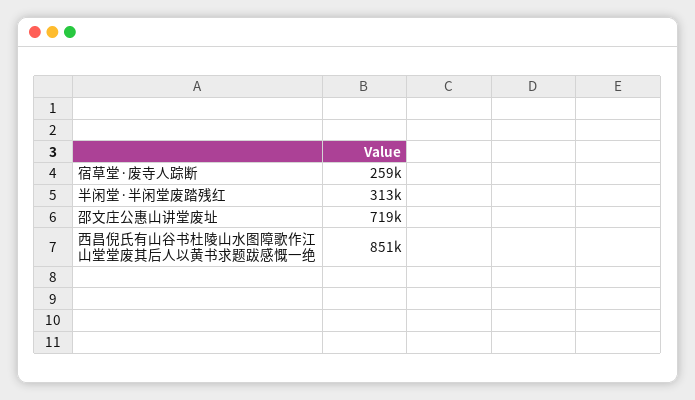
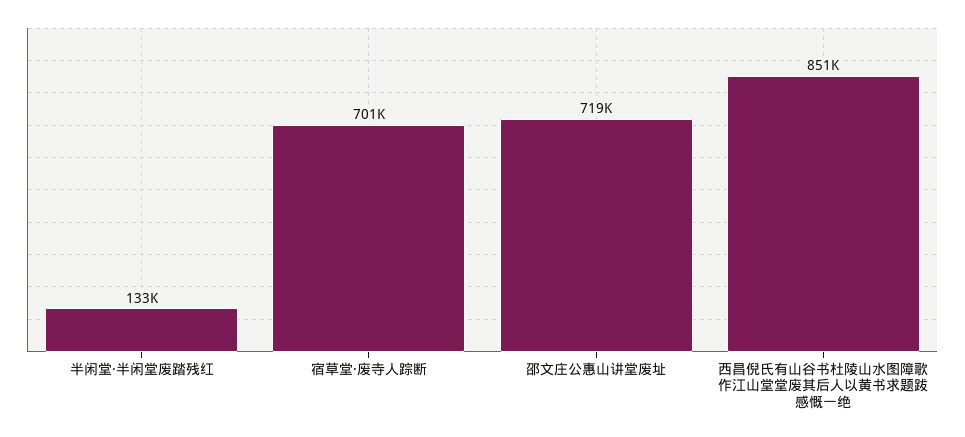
  {
-   "宿草堂·废寺人踪断": 259000,
+   "宿草堂·废寺人踪断": 701000,
-   "半闲堂·半闲堂废踏残红": 313000,
+   "半闲堂·半闲堂废踏残红": 133000,
    "邵文庄公惠山讲堂废址": 719000,
    "西昌倪氏有山谷书杜陵山水图障歌作江山堂堂废其后人以黄书求题跋感慨一绝": 851000
  }

